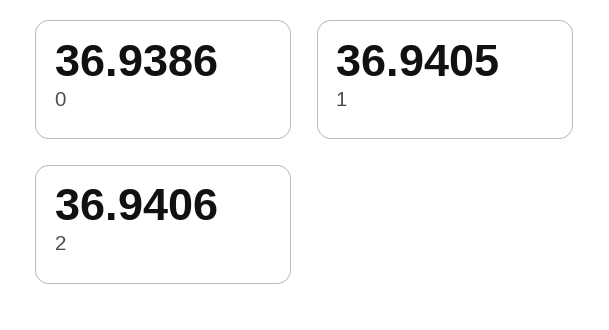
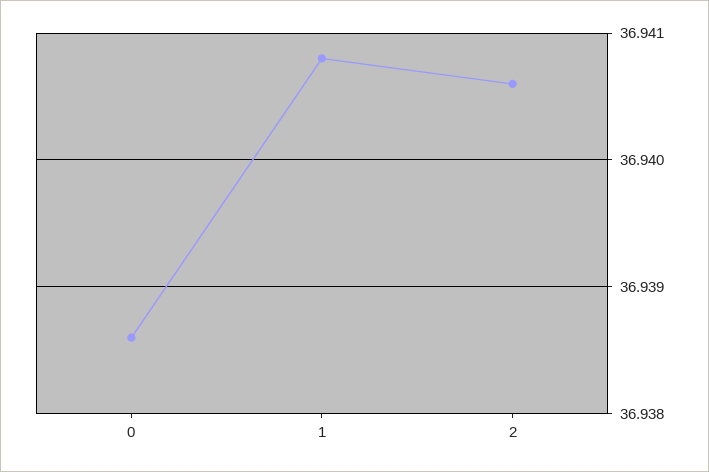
  {
    "0": 36.9386,
-   "1": 36.9405,
+   "1": 36.9408,
    "2": 36.9406
  }

